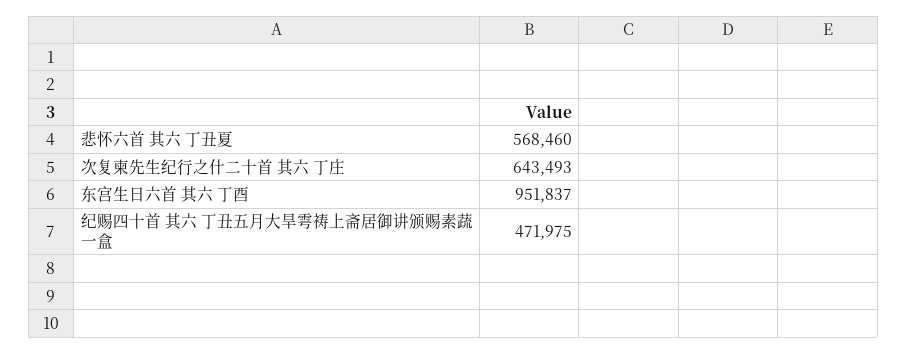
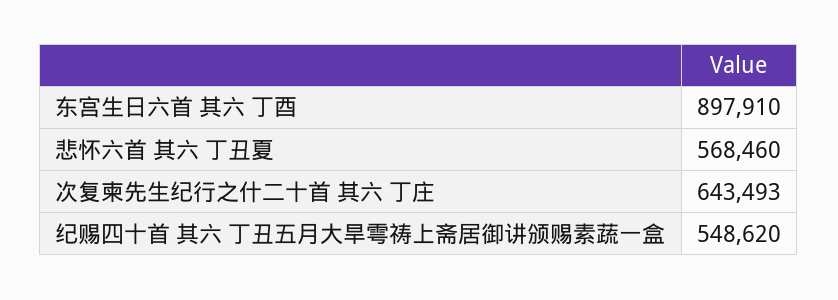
  {
    "悲怀六首 其六 丁丑夏": 568460,
    "次复柬先生纪行之什二十首 其六 丁庄": 643493,
-   "东宫生日六首 其六 丁酉": 951837,
+   "东宫生日六首 其六 丁酉": 897910,
-   "纪赐四十首 其六 丁丑五月大旱雩祷上斋居御讲颁赐素蔬一盒": 471975
+   "纪赐四十首 其六 丁丑五月大旱雩祷上斋居御讲颁赐素蔬一盒": 548620
  }

